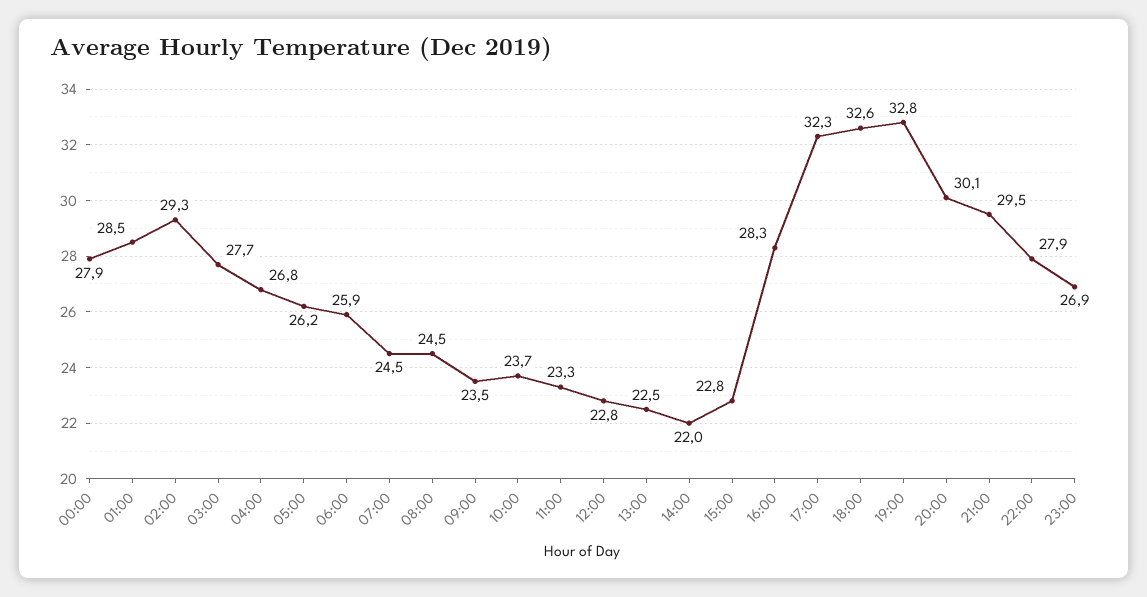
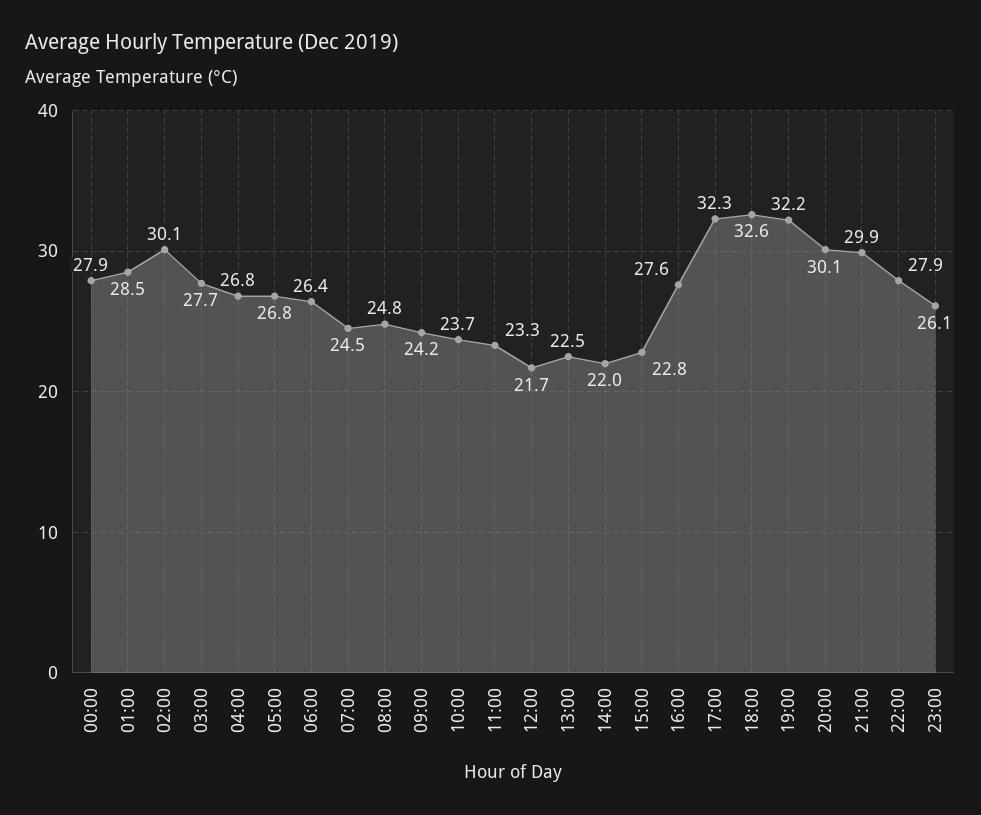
  {
    "00:00": 27.9,
    "01:00": 28.5,
-   "02:00": 29.3,
+   "02:00": 30.1,
    "03:00": 27.7,
    "04:00": 26.8,
-   "05:00": 26.2,
+   "05:00": 26.8,
-   "06:00": 25.9,
+   "06:00": 26.4,
    "07:00": 24.5,
-   "08:00": 24.5,
+   "08:00": 24.8,
-   "09:00": 23.5,
+   "09:00": 24.2,
    "10:00": 23.7,
    "11:00": 23.3,
-   "12:00": 22.8,
+   "12:00": 21.7,
    "13:00": 22.5,
    "14:00": 22,
    "15:00": 22.8,
-   "16:00": 28.3,
+   "16:00": 27.6,
    "17:00": 32.3,
    "18:00": 32.6,
-   "19:00": 32.8,
+   "19:00": 32.2,
    "20:00": 30.1,
-   "21:00": 29.5,
+   "21:00": 29.9,
    "22:00": 27.9,
-   "23:00": 26.9
+   "23:00": 26.1
  }

